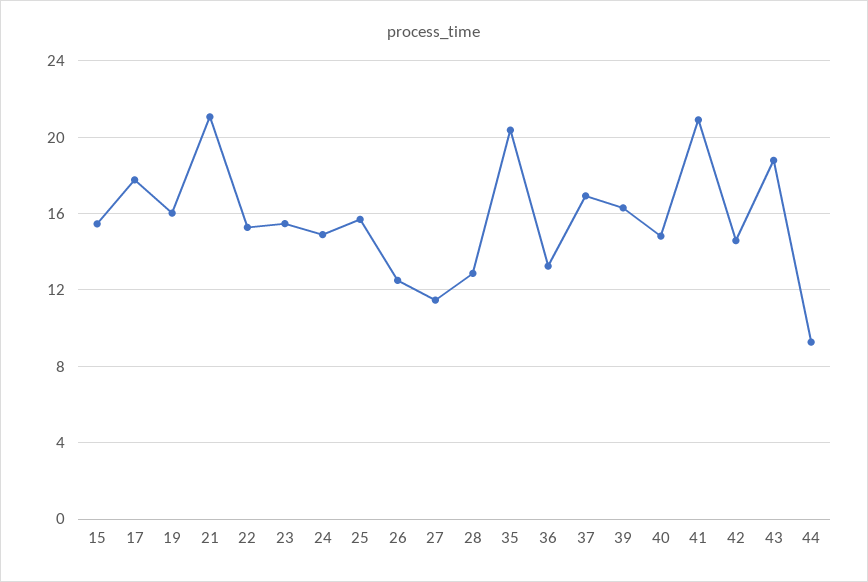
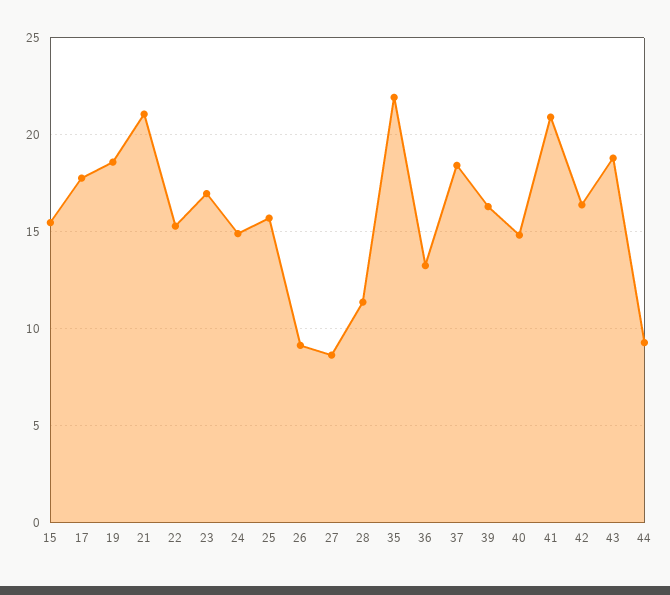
  {
    "15": 15.5,
    "17": 18,
-   "19": 16,
+   "19": 18.5,
    "21": 21,
    "22": 15.5,
-   "23": 15.5,
+   "23": 17,
    "24": 15,
    "25": 15.5,
-   "26": 12.5,
+   "26": 9,
-   "27": 11.5,
+   "27": 8.5,
-   "28": 13,
+   "28": 11.5,
-   "35": 20.5,
+   "35": 22,
    "36": 13.5,
-   "37": 17,
+   "37": 18.5,
    "39": 16.5,
    "40": 15,
    "41": 21,
-   "42": 14.5,
+   "42": 16.5,
    "43": 19,
    "44": 9.5
  }

